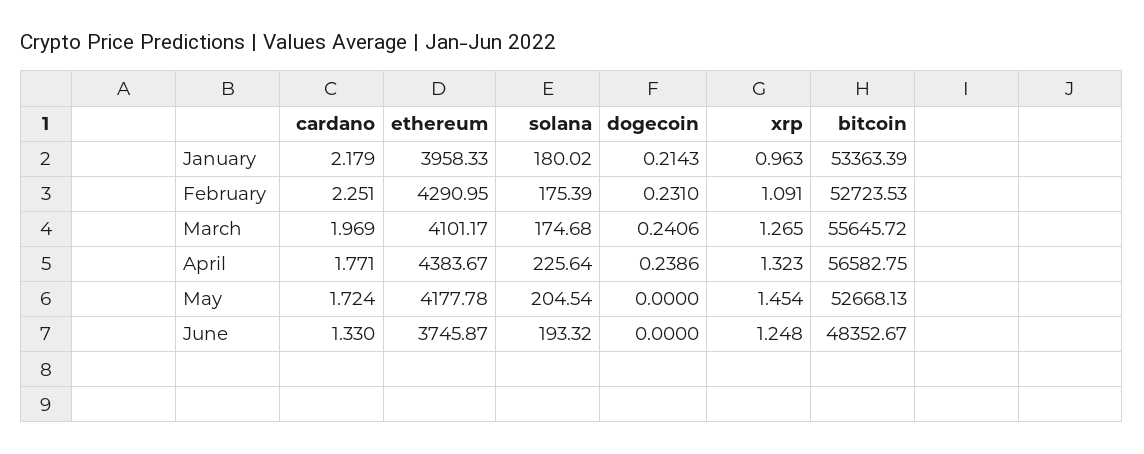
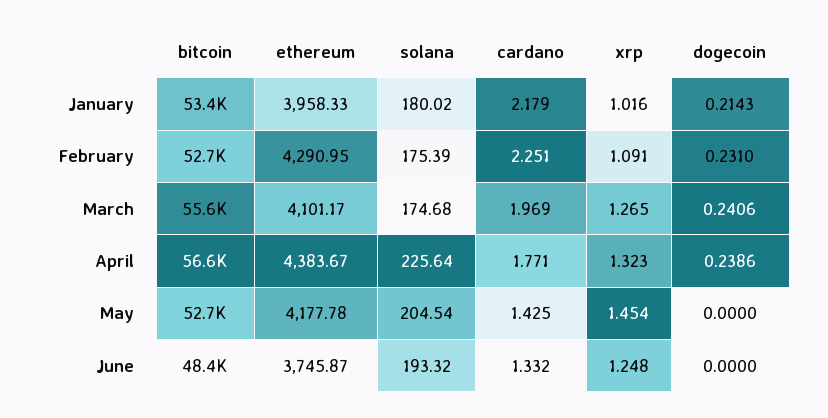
  {
    "cardano": {
      "January": 2.179,
      "February": 2.251,
      "March": 1.969,
      "April": 1.771,
-     "May": 1.724,
+     "May": 1.425,
-     "June": 1.33
+     "June": 1.332
    },
    "ethereum": {
      "January": 3958.33,
      "February": 4290.95,
      "March": 4101.17,
      "April": 4383.67,
      "May": 4177.78,
      "June": 3745.87
    },
    "solana": {
      "January": 180.02,
      "February": 175.39,
      "March": 174.68,
      "April": 225.64,
      "May": 204.54,
      "June": 193.32
    },
    "dogecoin": {
      "January": 0.2143,
      "February": 0.231,
      "March": 0.2406,
      "April": 0.2386,
      "May": 0,
      "June": 0
    },
    "xrp": {
-     "January": 0.963,
+     "January": 1.016,
      "February": 1.091,
      "March": 1.265,
      "April": 1.323,
      "May": 1.454,
      "June": 1.248
    },
    "bitcoin": {
      "January": 53363.39,
      "February": 52723.53,
      "March": 55645.72,
      "April": 56582.75,
      "May": 52668.13,
      "June": 48352.67
    }
  }

